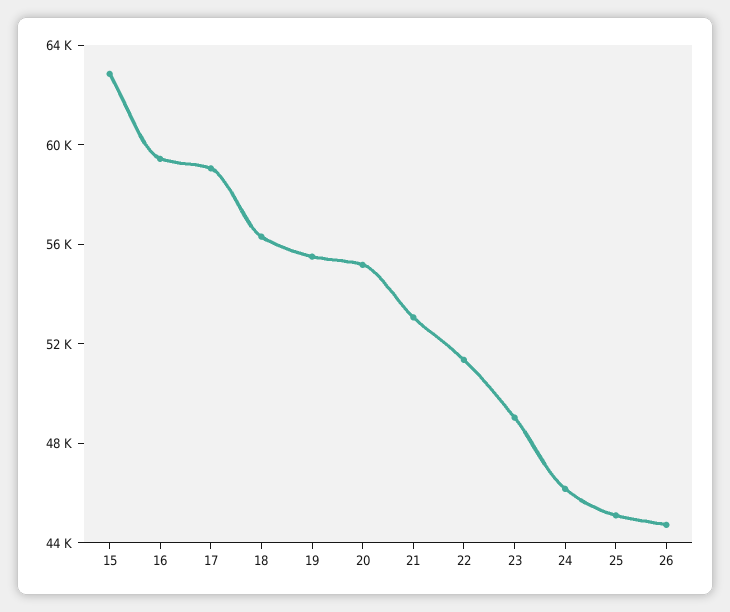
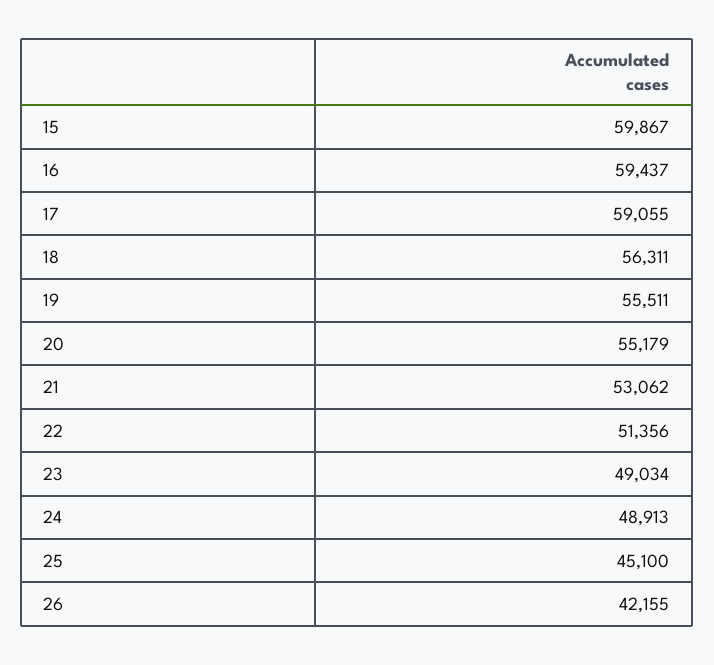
  {
-   "15": 63000,
+   "15": 59867,
    "16": 59437,
    "17": 59055,
    "18": 56311,
    "19": 55511,
    "20": 55179,
    "21": 53062,
    "22": 51356,
    "23": 49034,
-   "24": 46000,
+   "24": 48913,
    "25": 45100,
-   "26": 45000
+   "26": 42155
  }

